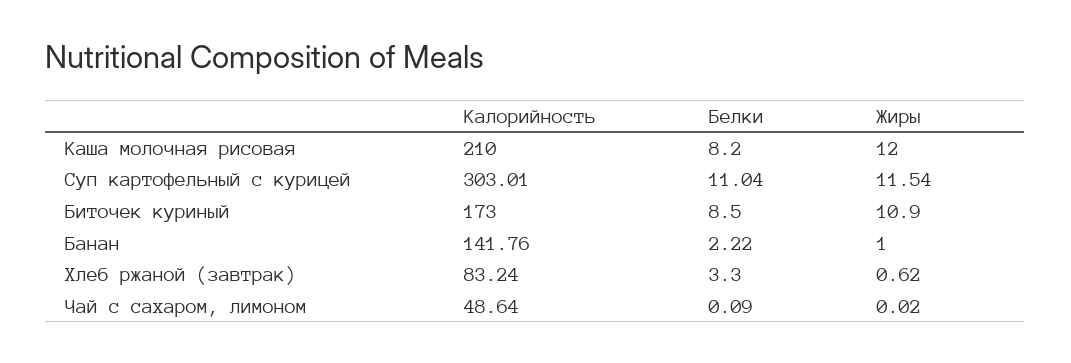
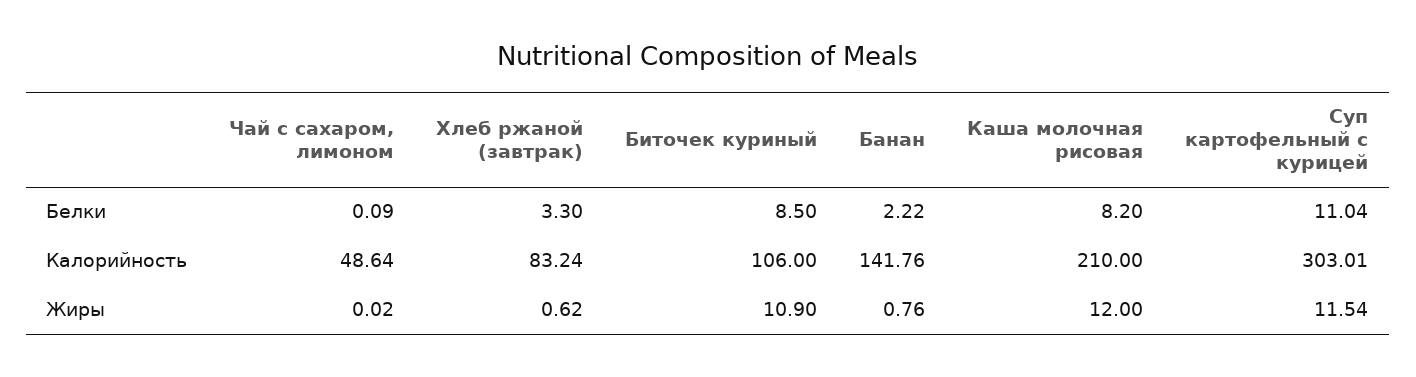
  {
    "Калорийность": {
      "Каша молочная рисовая": 210,
      "Суп картофельный с курицей": 303.01,
-     "Биточек куриный": 173,
+     "Биточек куриный": 106,
      "Банан": 141.76,
      "Хлеб ржаной (завтрак)": 83.24,
      "Чай с сахаром, лимоном": 48.64
    },
    "Белки": {
      "Каша молочная рисовая": 8.2,
      "Суп картофельный с курицей": 11.04,
      "Биточек куриный": 8.5,
      "Банан": 2.22,
      "Хлеб ржаной (завтрак)": 3.3,
      "Чай с сахаром, лимоном": 0.09
    },
    "Жиры": {
      "Каша молочная рисовая": 12,
      "Суп картофельный с курицей": 11.54,
      "Биточек куриный": 10.9,
-     "Банан": 1,
+     "Банан": 0.76,
      "Хлеб ржаной (завтрак)": 0.62,
      "Чай с сахаром, лимоном": 0.02
    }
  }

